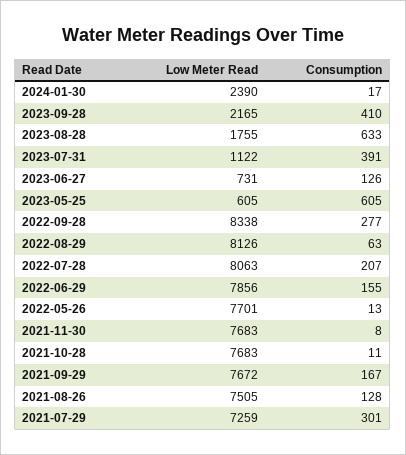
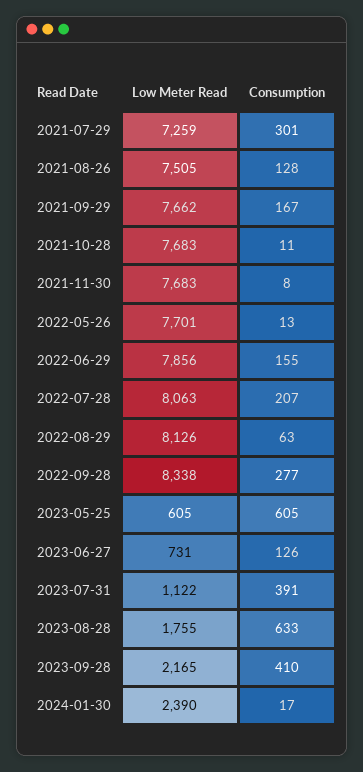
  {
    "Low Meter Read": {
      "2024-01-30": 2390,
      "2023-09-28": 2165,
      "2023-08-28": 1755,
      "2023-07-31": 1122,
      "2023-06-27": 731,
      "2023-05-25": 605,
      "2022-09-28": 8338,
      "2022-08-29": 8126,
      "2022-07-28": 8063,
      "2022-06-29": 7856,
      "2022-05-26": 7701,
      "2021-11-30": 7683,
      "2021-10-28": 7683,
-     "2021-09-29": 7672,
+     "2021-09-29": 7662,
      "2021-08-26": 7505,
      "2021-07-29": 7259
    },
    "Consumption": {
      "2024-01-30": 17,
      "2023-09-28": 410,
      "2023-08-28": 633,
      "2023-07-31": 391,
      "2023-06-27": 126,
      "2023-05-25": 605,
      "2022-09-28": 277,
      "2022-08-29": 63,
      "2022-07-28": 207,
      "2022-06-29": 155,
      "2022-05-26": 13,
      "2021-11-30": 8,
      "2021-10-28": 11,
      "2021-09-29": 167,
      "2021-08-26": 128,
      "2021-07-29": 301
    }
  }

